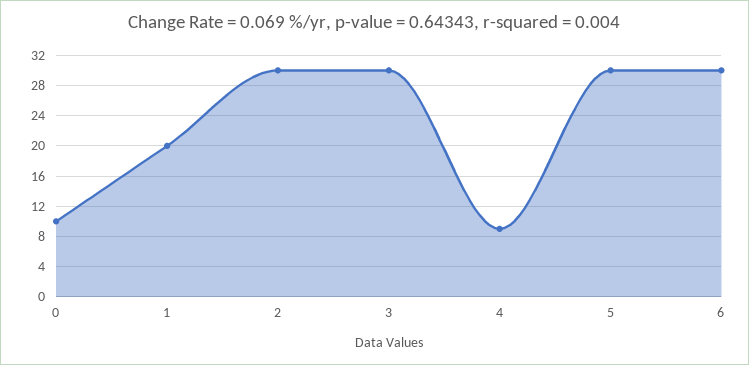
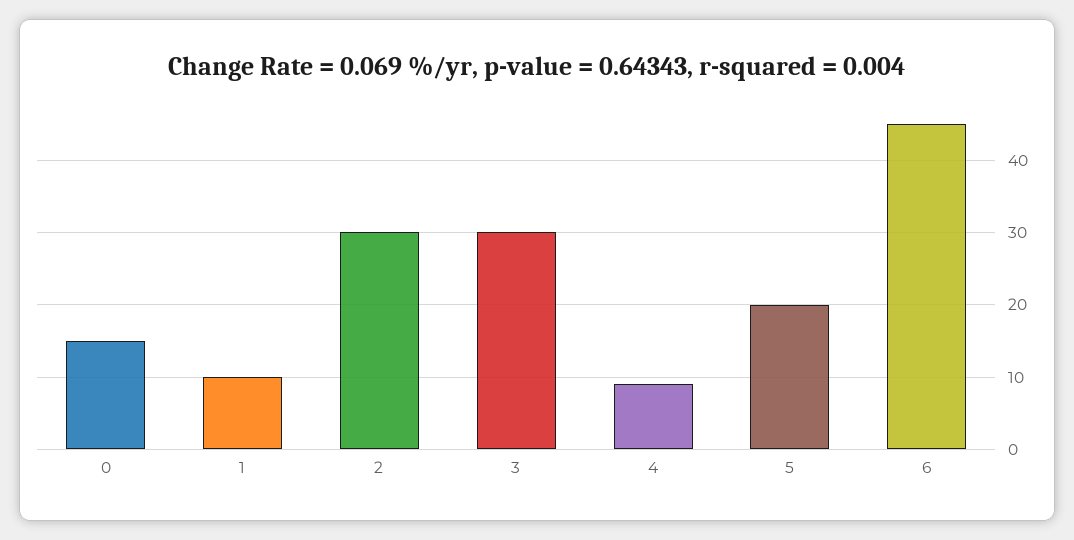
  {
-   "0": 10,
+   "0": 15,
-   "1": 20,
+   "1": 10,
    "2": 30,
    "3": 30,
    "4": 9,
-   "5": 30,
+   "5": 20,
-   "6": 30
+   "6": 45
  }

